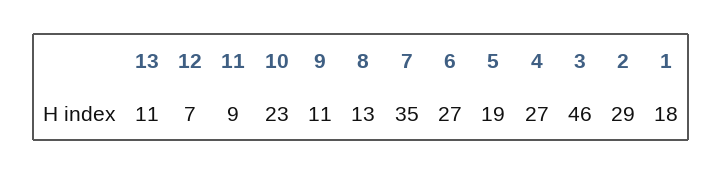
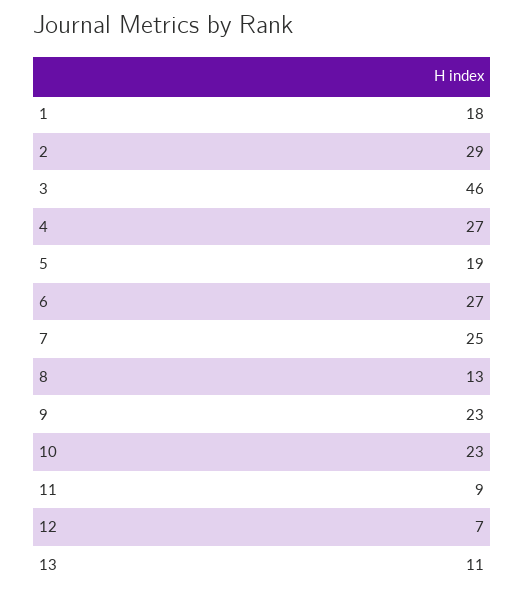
  {
    "13": 11,
    "12": 7,
    "11": 9,
    "10": 23,
-   "9": 11,
+   "9": 23,
    "8": 13,
-   "7": 35,
+   "7": 25,
    "6": 27,
    "5": 19,
    "4": 27,
    "3": 46,
    "2": 29,
    "1": 18
  }

